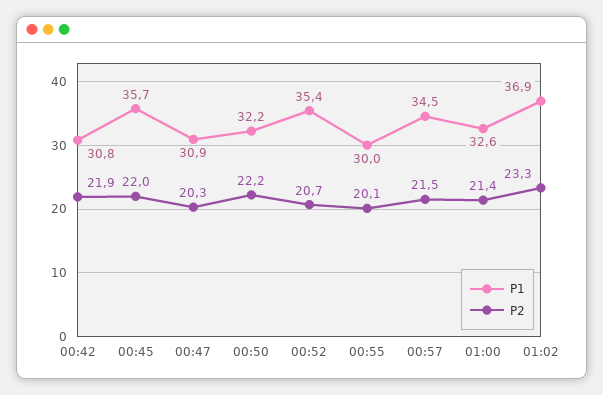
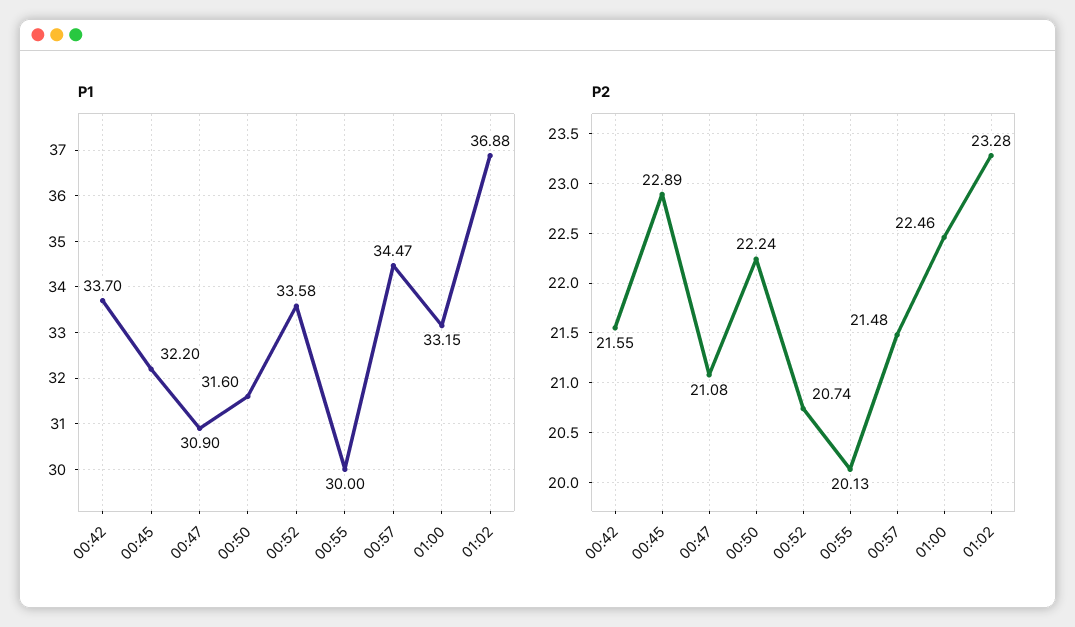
  {
    "P1": {
-     "00:42": 30.8,
+     "00:42": 33.7,
-     "00:45": 35.7,
+     "00:45": 32.2,
      "00:47": 30.9,
-     "00:50": 32.2,
+     "00:50": 31.6,
-     "00:52": 35.4,
+     "00:52": 33.58,
      "00:55": 30,
      "00:57": 34.47,
-     "01:00": 32.6,
+     "01:00": 33.15,
      "01:02": 36.88
    },
    "P2": {
-     "00:42": 21.9,
+     "00:42": 21.55,
-     "00:45": 22,
+     "00:45": 22.89,
-     "00:47": 20.3,
+     "00:47": 21.08,
      "00:50": 22.24,
      "00:52": 20.74,
      "00:55": 20.13,
      "00:57": 21.48,
-     "01:00": 21.4,
+     "01:00": 22.46,
      "01:02": 23.28
    }
  }

